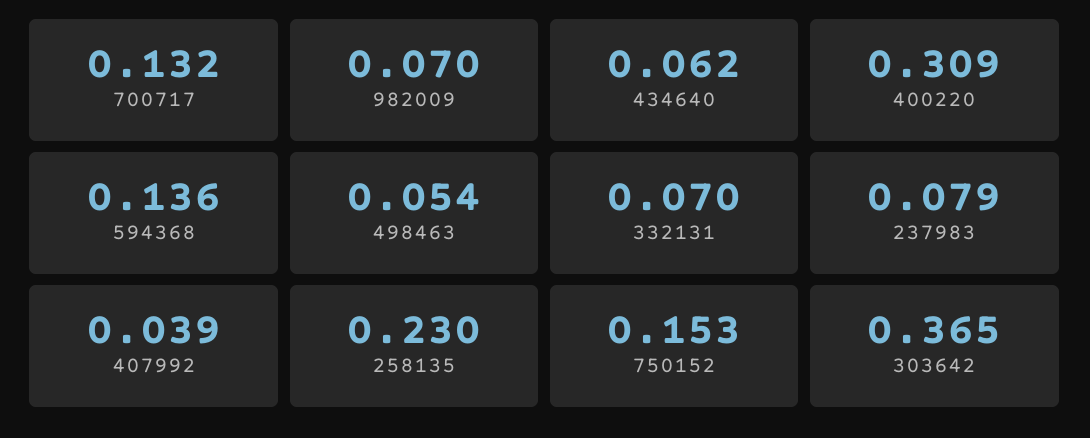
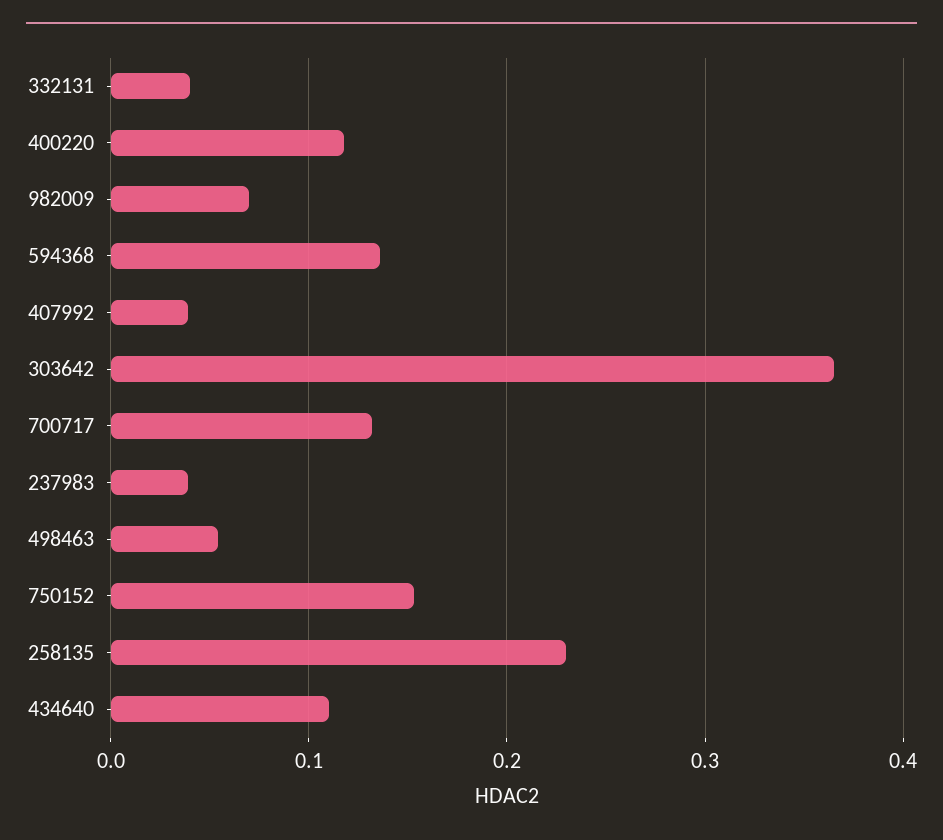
  {
    "700717": 0.132,
    "982009": 0.07,
-   "434640": 0.062,
+   "434640": 0.11,
-   "400220": 0.309,
+   "400220": 0.12,
    "594368": 0.136,
    "498463": 0.054,
-   "332131": 0.07,
+   "332131": 0.04,
-   "237983": 0.079,
+   "237983": 0.04,
    "407992": 0.039,
    "258135": 0.23,
    "750152": 0.153,
    "303642": 0.365
  }

